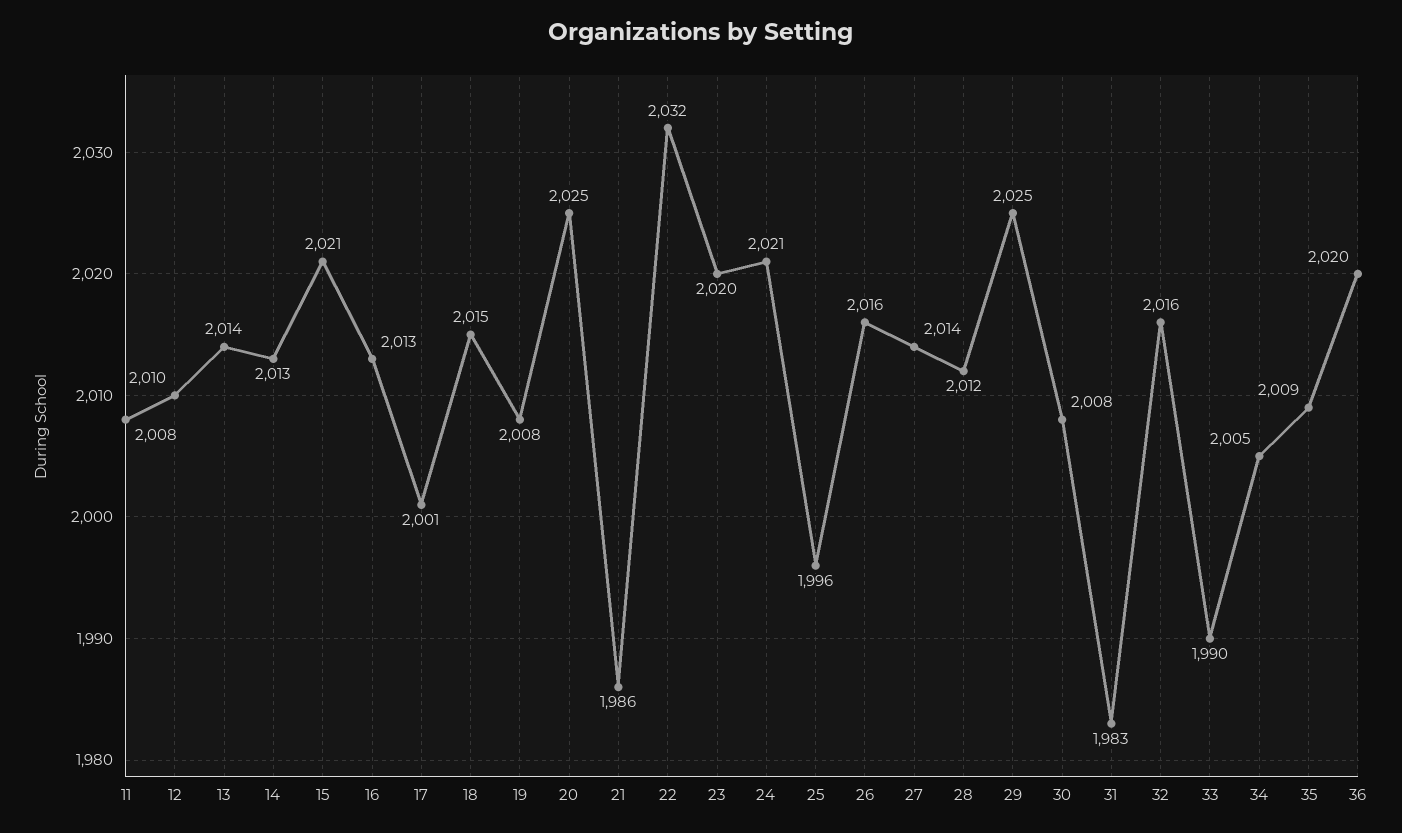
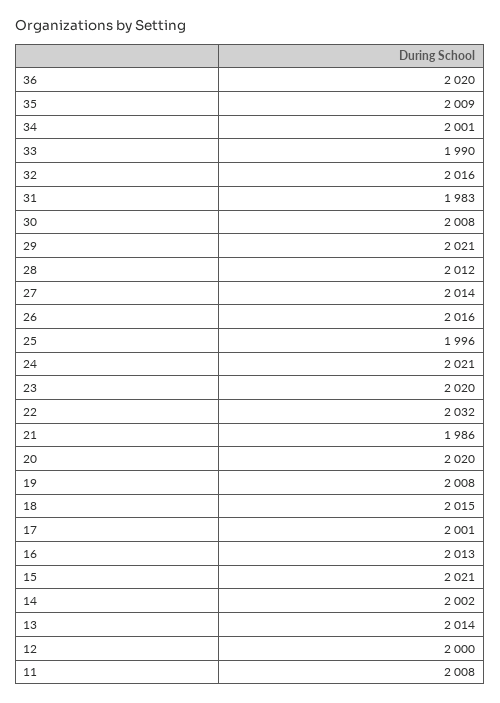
  {
    "11": 2008,
-   "12": 2010,
+   "12": 2000,
    "13": 2014,
-   "14": 2013,
+   "14": 2002,
    "15": 2021,
    "16": 2013,
    "17": 2001,
    "18": 2015,
    "19": 2008,
-   "20": 2025,
+   "20": 2020,
    "21": 1986,
    "22": 2032,
    "23": 2020,
    "24": 2021,
    "25": 1996,
    "26": 2016,
    "27": 2014,
    "28": 2012,
-   "29": 2025,
+   "29": 2021,
    "30": 2008,
    "31": 1983,
    "32": 2016,
    "33": 1990,
-   "34": 2005,
+   "34": 2001,
    "35": 2009,
    "36": 2020
  }

